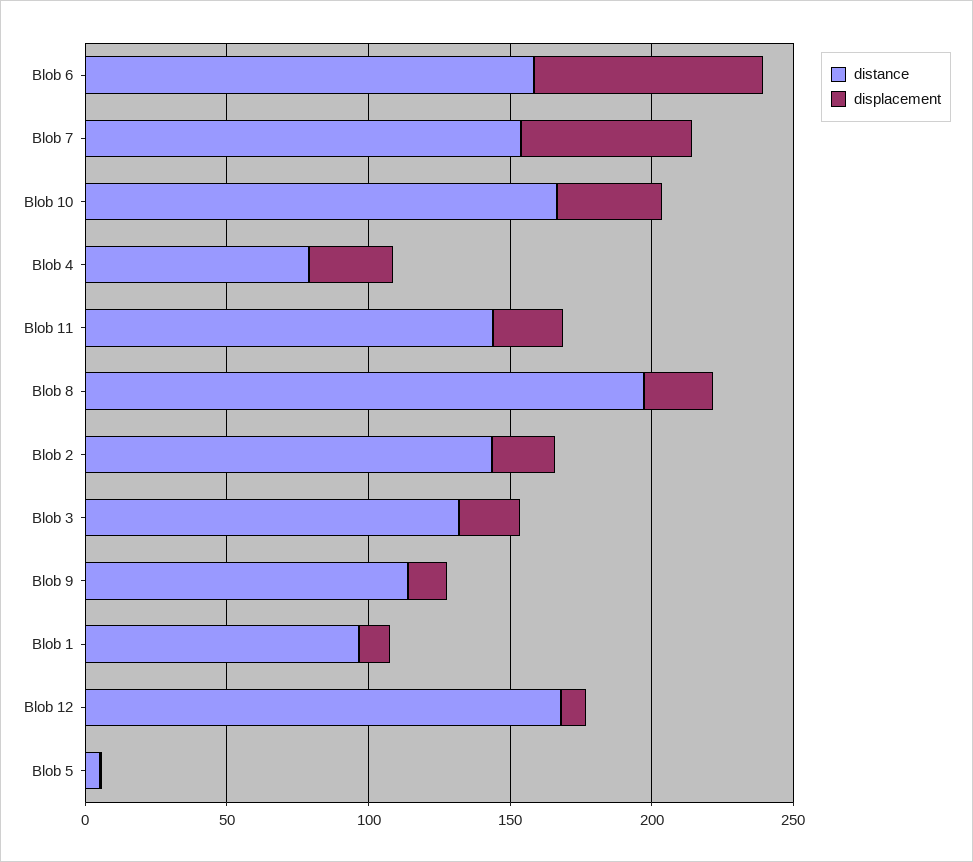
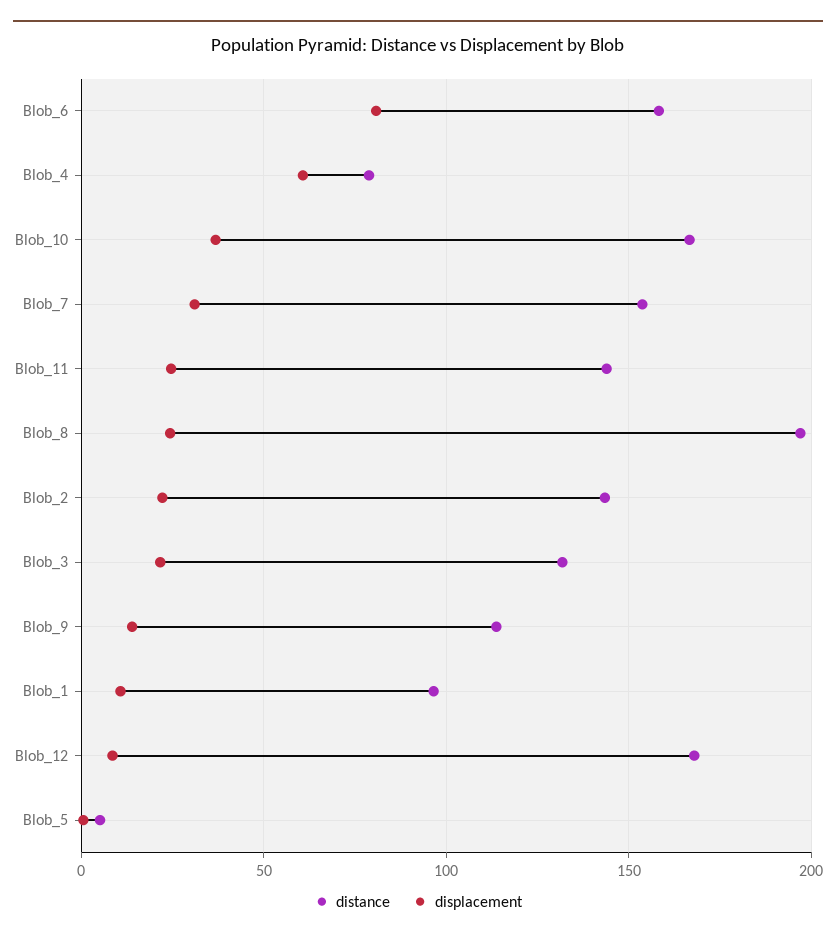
  {
    "distance": {
      "Blob 6": 160,
      "Blob 7": 155,
      "Blob 10": 165,
      "Blob 4": 80,
      "Blob 11": 145,
      "Blob 8": 195,
      "Blob 2": 145,
      "Blob 3": 130,
      "Blob 9": 115,
      "Blob 1": 95,
      "Blob 12": 170,
      "Blob 5": 5
    },
    "displacement": {
      "Blob 6": 80,
-     "Blob 7": 60,
+     "Blob 7": 30,
      "Blob 10": 35,
-     "Blob 4": 30,
+     "Blob 4": 60,
      "Blob 11": 25,
      "Blob 8": 25,
      "Blob 2": 20,
      "Blob 3": 20,
      "Blob 9": 15,
      "Blob 1": 10,
      "Blob 12": 10,
      "Blob 5": 0
    }
  }

